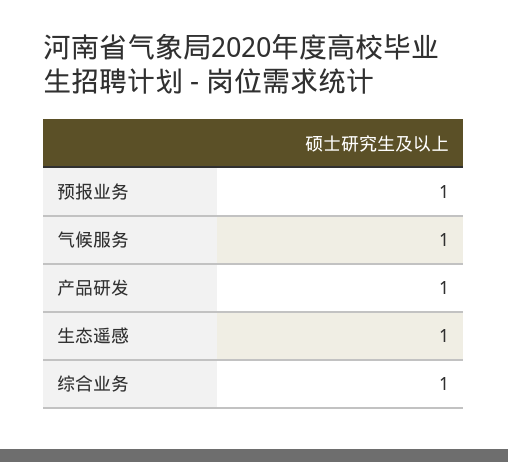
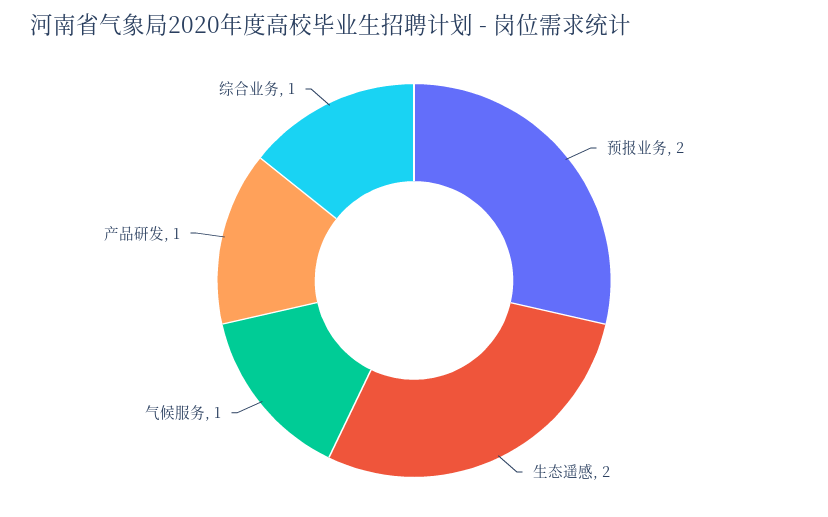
  {
-   "预报业务": 1,
+   "预报业务": 2,
    "气候服务": 1,
    "产品研发": 1,
-   "生态遥感": 1,
+   "生态遥感": 2,
    "综合业务": 1
  }

